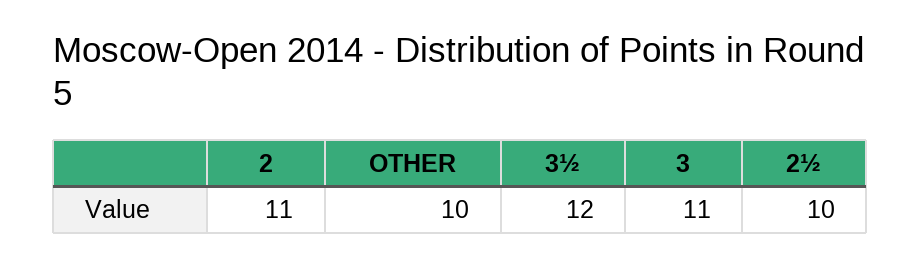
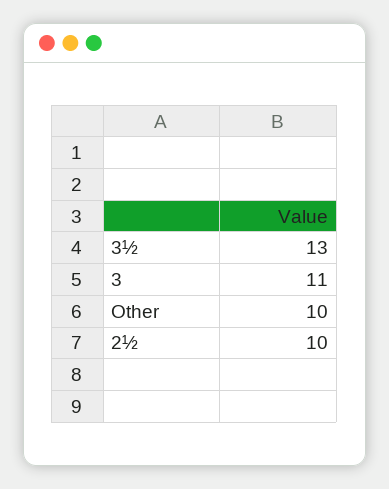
  {
-   "2": 11,
    "OTHER": 10,
-   "3½": 12,
+   "3½": 13,
    "3": 11,
    "2½": 10
  }

